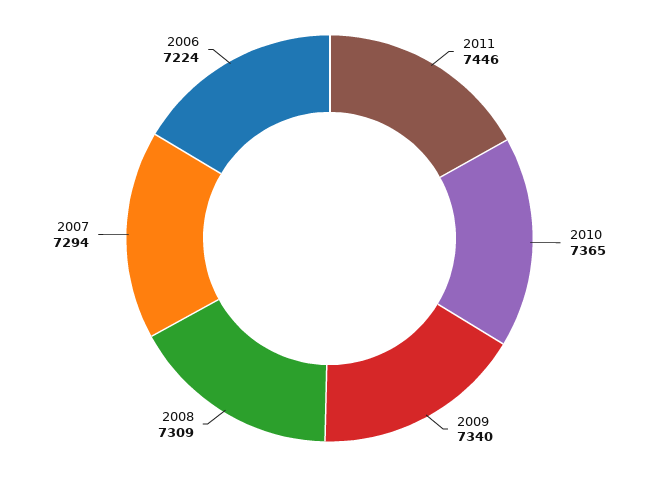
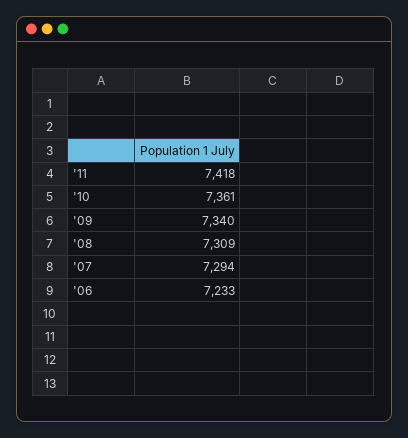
  {
-   "2011": 7446,
+   "2011": 7418,
-   "2010": 7365,
+   "2010": 7361,
    "2009": 7340,
    "2008": 7309,
    "2007": 7294,
-   "2006": 7224
+   "2006": 7233
  }

